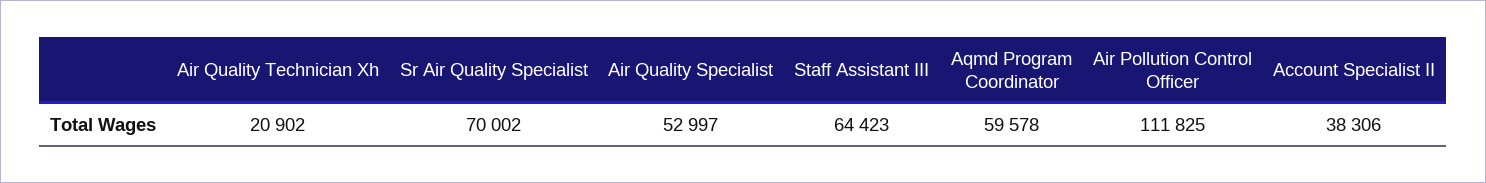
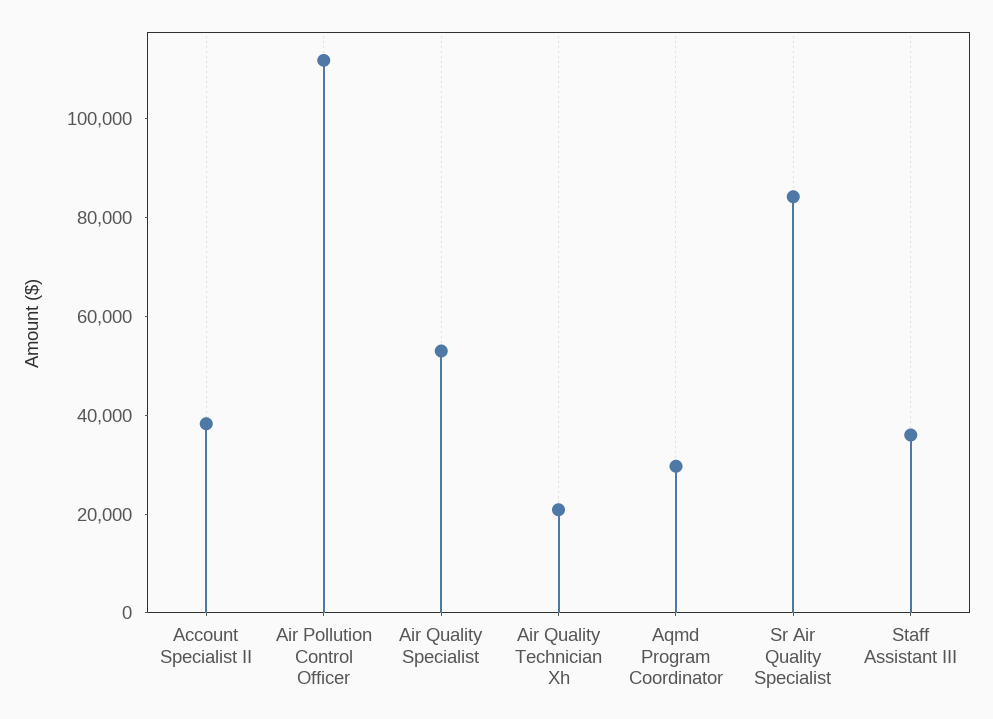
  {
    "Air Quality Technician Xh": 20902,
-   "Sr Air Quality Specialist": 70002,
+   "Sr Air Quality Specialist": 85000,
    "Air Quality Specialist": 52997,
-   "Staff Assistant III": 64423,
+   "Staff Assistant III": 35000,
-   "Aqmd Program Coordinator": 59578,
+   "Aqmd Program Coordinator": 30000,
    "Air Pollution Control Officer": 111825,
    "Account Specialist II": 38306
  }

